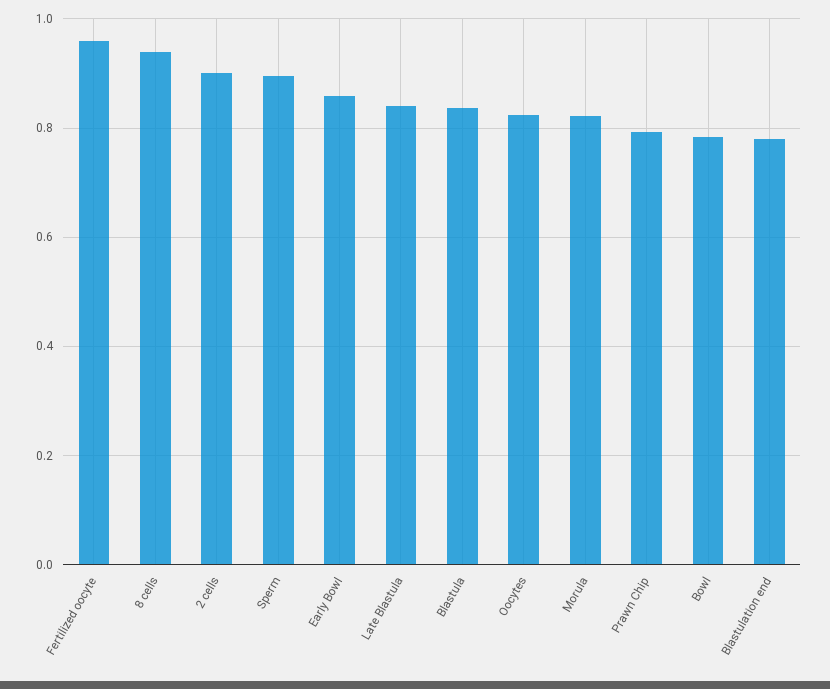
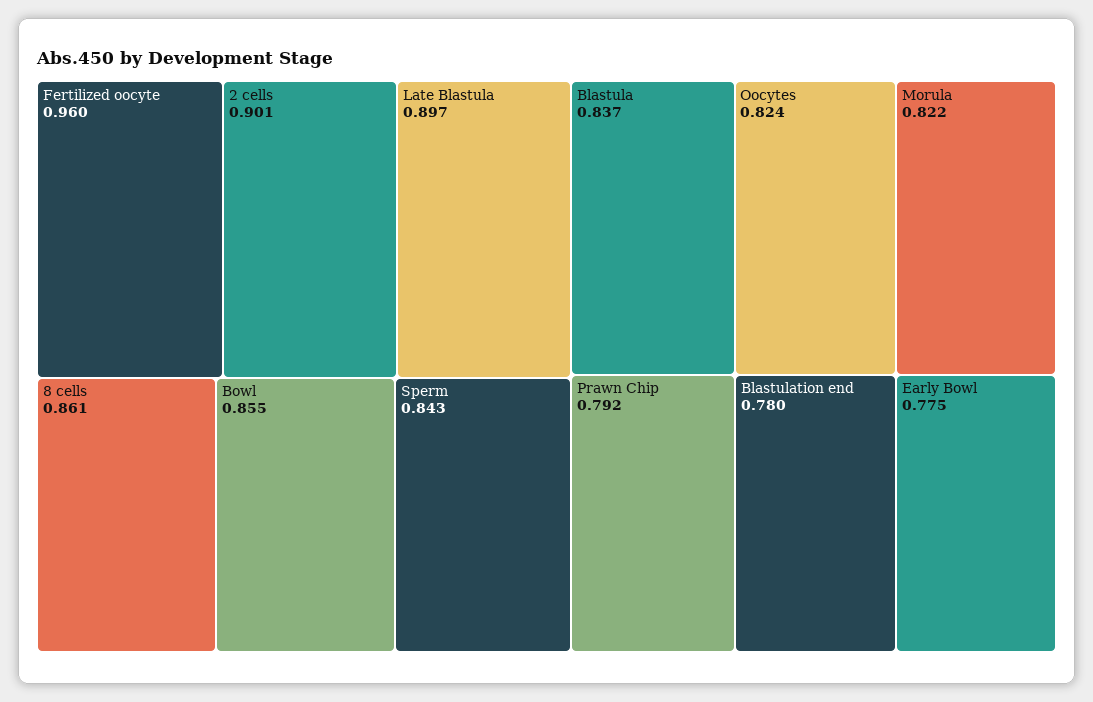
  {
    "Fertilized oocyte": 0.96,
-   "8 cells": 0.94,
+   "8 cells": 0.861,
    "2 cells": 0.901,
-   "Sperm": 0.9,
+   "Sperm": 0.843,
-   "Early Bowl": 0.86,
+   "Early Bowl": 0.775,
-   "Late Blastula": 0.84,
+   "Late Blastula": 0.897,
    "Blastula": 0.837,
    "Oocytes": 0.824,
    "Morula": 0.822,
    "Prawn Chip": 0.792,
-   "Bowl": 0.78,
+   "Bowl": 0.855,
    "Blastulation end": 0.78
  }

